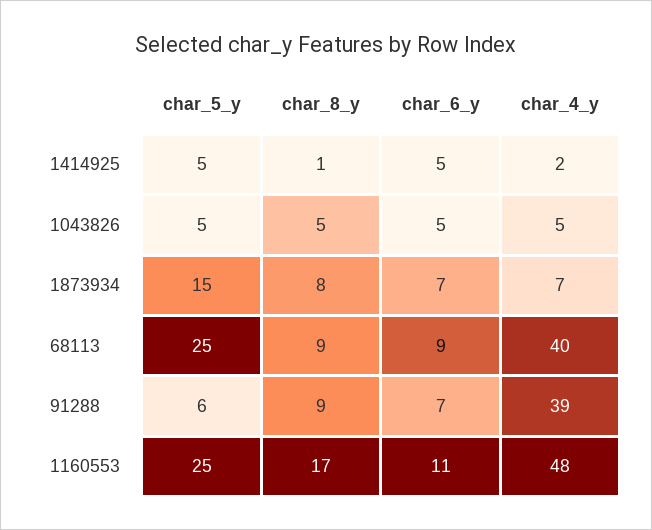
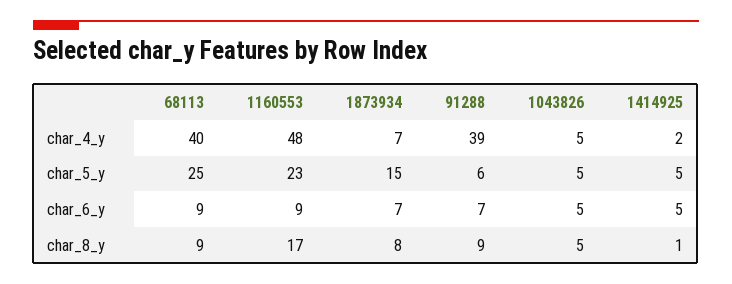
  {
    "char_5_y": {
      "1414925": 5,
      "1043826": 5,
      "1873934": 15,
      "68113": 25,
      "91288": 6,
-     "1160553": 25
+     "1160553": 23
    },
    "char_8_y": {
      "1414925": 1,
      "1043826": 5,
      "1873934": 8,
      "68113": 9,
      "91288": 9,
      "1160553": 17
    },
    "char_6_y": {
      "1414925": 5,
      "1043826": 5,
      "1873934": 7,
      "68113": 9,
      "91288": 7,
-     "1160553": 11
+     "1160553": 9
    },
    "char_4_y": {
      "1414925": 2,
      "1043826": 5,
      "1873934": 7,
      "68113": 40,
      "91288": 39,
      "1160553": 48
    }
  }

